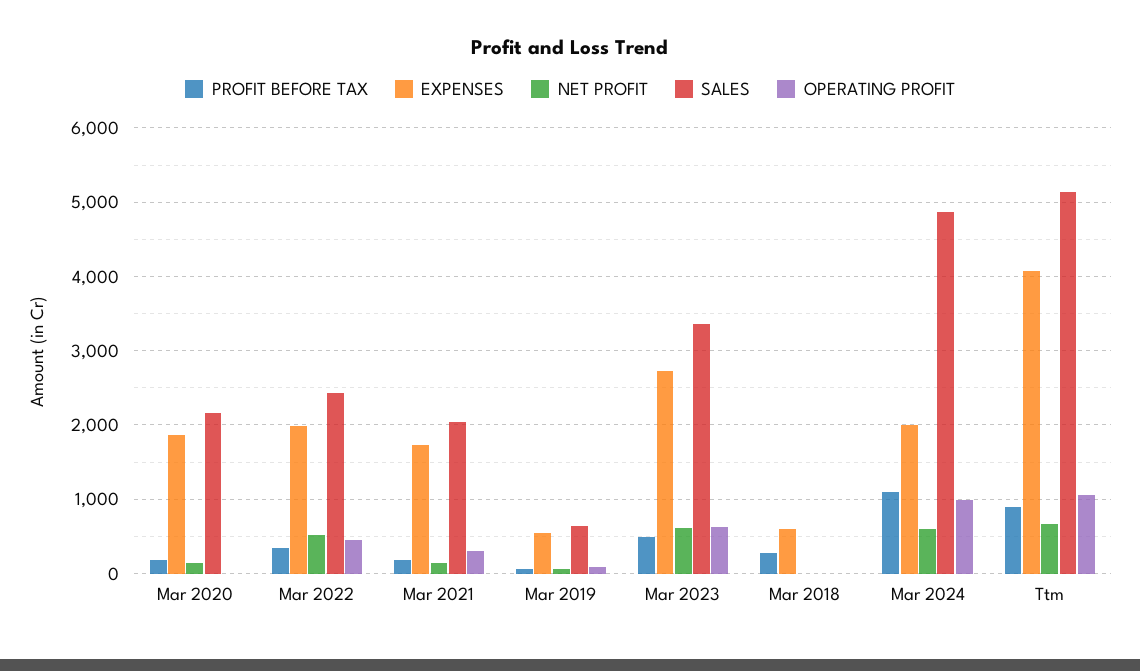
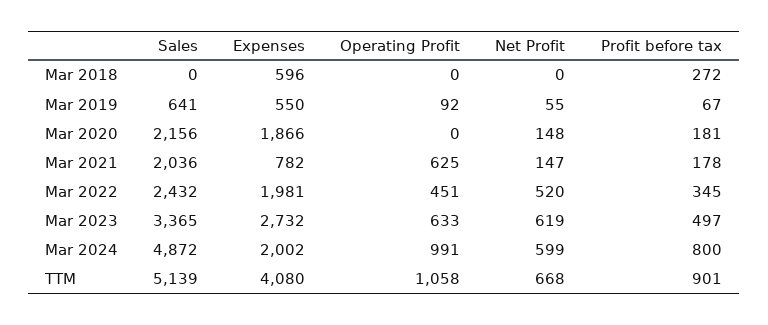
  {
    "PROFIT BEFORE TAX": {
      "Mar 2020": 181,
      "Mar 2022": 345,
      "Mar 2021": 178,
      "Mar 2019": 67,
      "Mar 2023": 497,
      "Mar 2018": 272,
-     "Mar 2024": 1100,
+     "Mar 2024": 800,
      "Ttm": 901
    },
    "EXPENSES": {
      "Mar 2020": 1866,
      "Mar 2022": 1981,
-     "Mar 2021": 1700,
+     "Mar 2021": 782,
      "Mar 2019": 550,
      "Mar 2023": 2732,
      "Mar 2018": 596,
      "Mar 2024": 2002,
      "Ttm": 4080
    },
    "NET PROFIT": {
      "Mar 2020": 148,
      "Mar 2022": 520,
      "Mar 2021": 147,
      "Mar 2019": 55,
      "Mar 2023": 619,
      "Mar 2018": 0,
      "Mar 2024": 599,
      "Ttm": 668
    },
    "SALES": {
      "Mar 2020": 2156,
      "Mar 2022": 2432,
      "Mar 2021": 2036,
      "Mar 2019": 641,
      "Mar 2023": 3365,
      "Mar 2018": 0,
      "Mar 2024": 4872,
      "Ttm": 5139
    },
    "OPERATING PROFIT": {
      "Mar 2020": 0,
      "Mar 2022": 451,
-     "Mar 2021": 300,
+     "Mar 2021": 625,
      "Mar 2019": 92,
      "Mar 2023": 633,
      "Mar 2018": 0,
      "Mar 2024": 991,
      "Ttm": 1058
    }
  }

